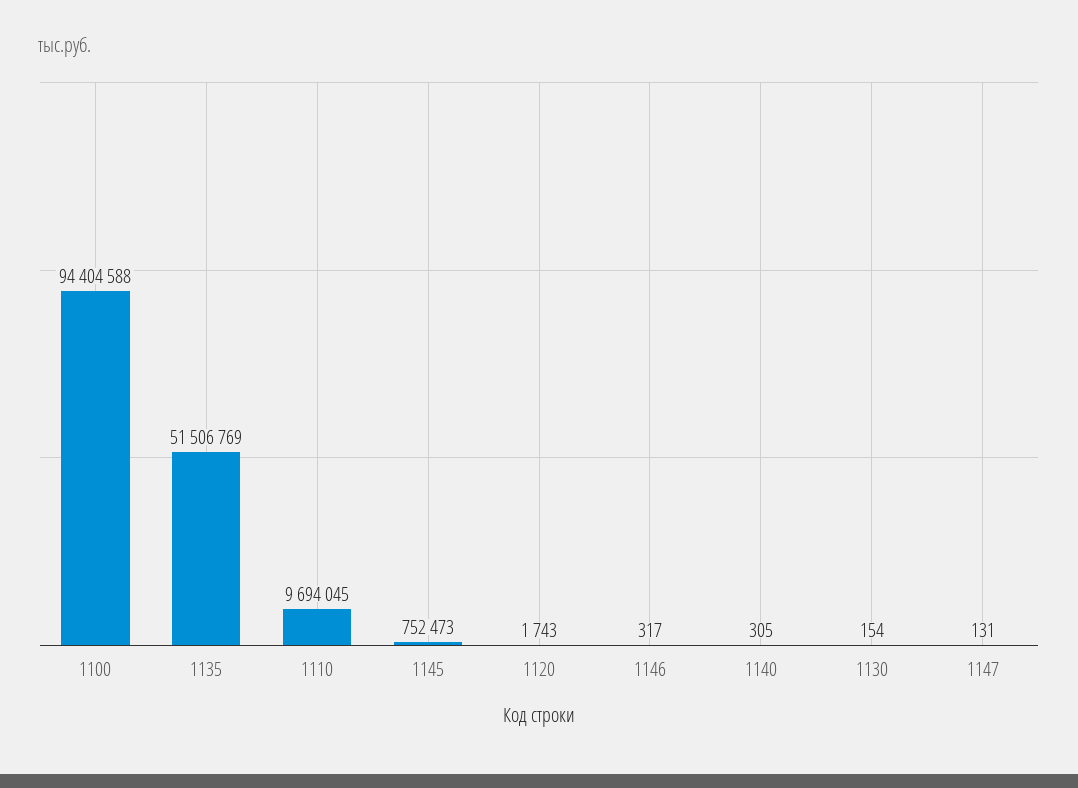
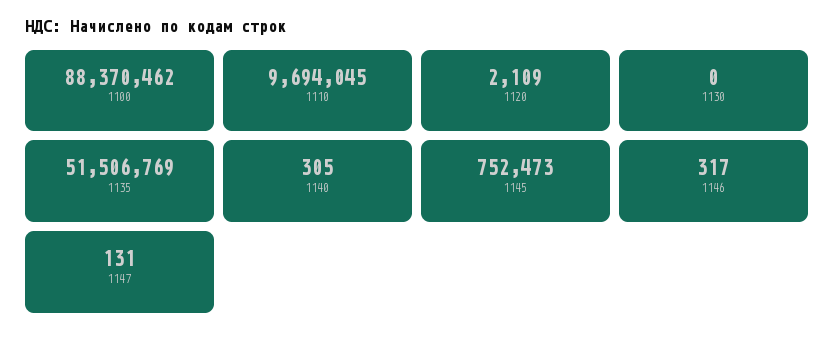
  {
-   "1100": 94404588,
+   "1100": 88370462,
    "1135": 51506769,
    "1110": 9694045,
    "1145": 752473,
-   "1120": 1743,
+   "1120": 2109,
    "1146": 317,
    "1140": 305,
-   "1130": 154,
+   "1130": 0,
    "1147": 131
  }

